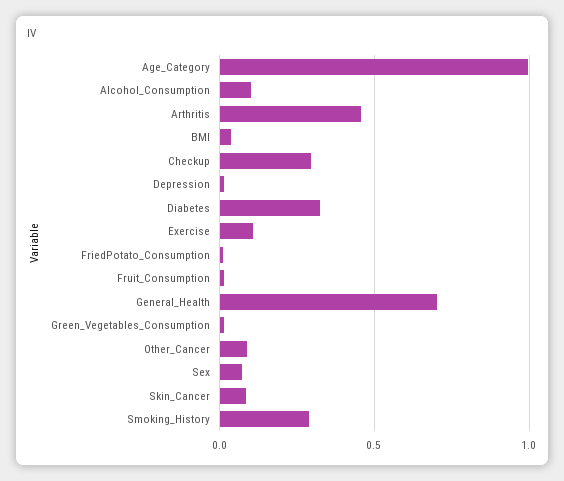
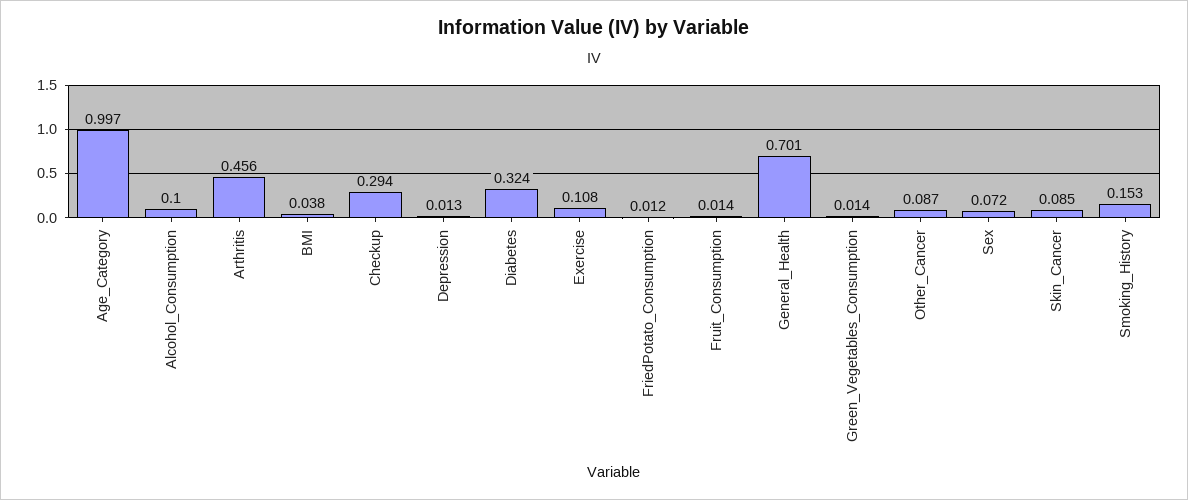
  {
    "Age_Category": 0.997,
    "Alcohol_Consumption": 0.1,
    "Arthritis": 0.456,
    "BMI": 0.038,
    "Checkup": 0.294,
    "Depression": 0.013,
    "Diabetes": 0.324,
    "Exercise": 0.108,
    "FriedPotato_Consumption": 0.012,
    "Fruit_Consumption": 0.014,
    "General_Health": 0.701,
    "Green_Vegetables_Consumption": 0.014,
    "Other_Cancer": 0.087,
    "Sex": 0.072,
    "Skin_Cancer": 0.085,
-   "Smoking_History": 0.3
+   "Smoking_History": 0.153
  }

